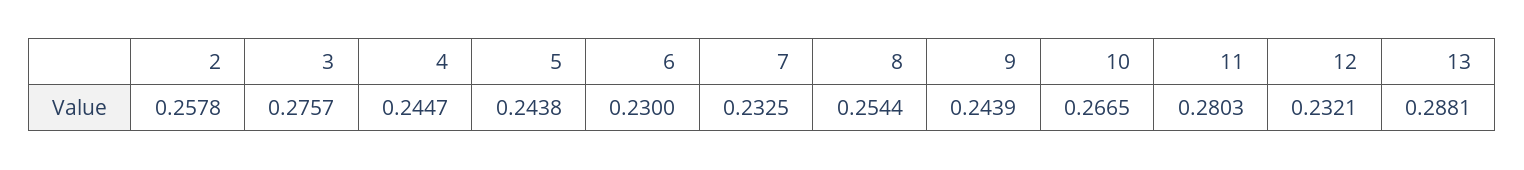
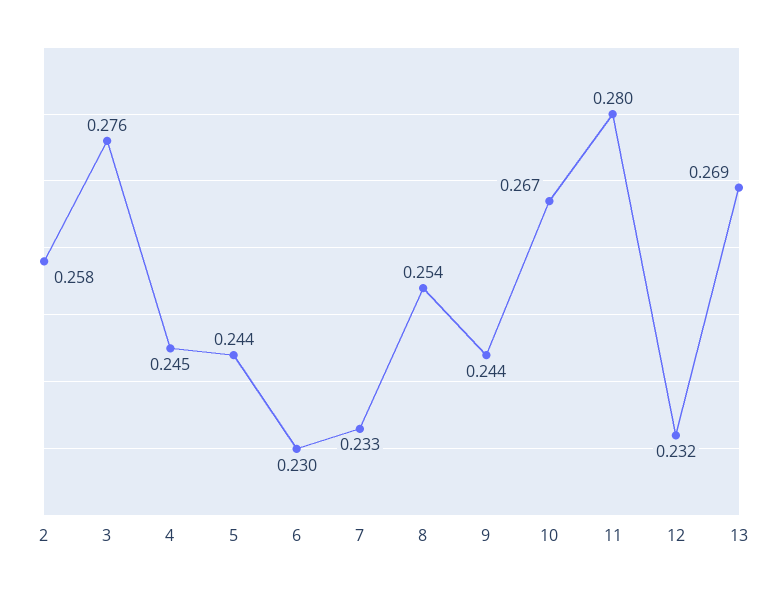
  {
    "2": 0.2578,
    "3": 0.2757,
    "4": 0.2447,
    "5": 0.2438,
    "6": 0.23,
    "7": 0.2325,
    "8": 0.2544,
    "9": 0.2439,
    "10": 0.2665,
    "11": 0.2803,
    "12": 0.2321,
-   "13": 0.2881
+   "13": 0.269
  }

